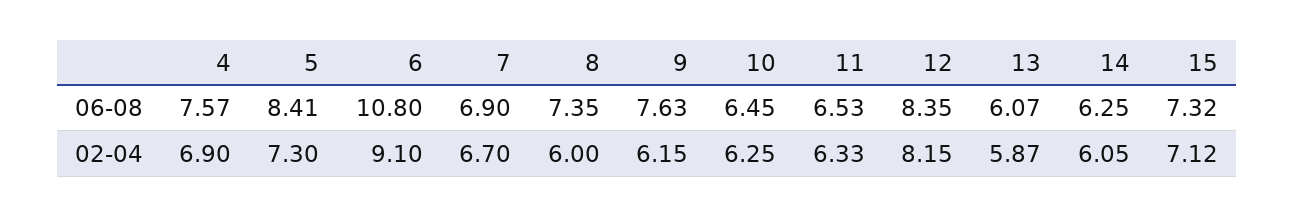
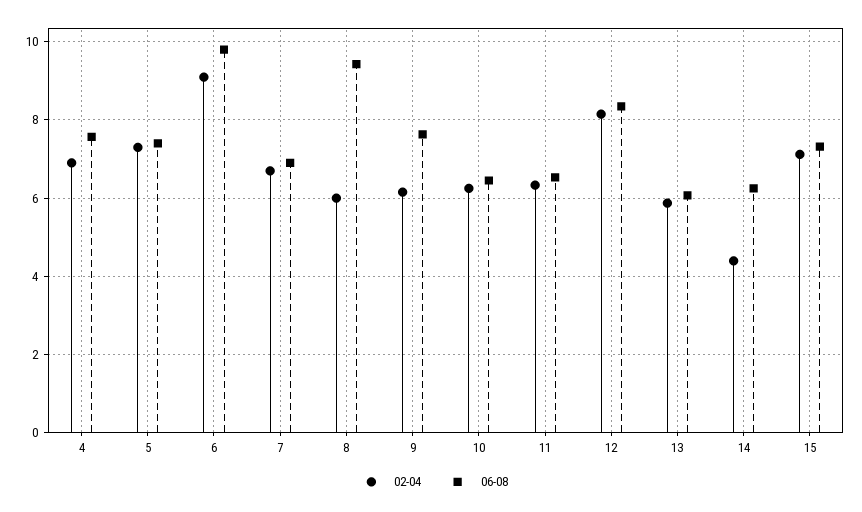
  {
    "06-08": {
      "4": 7.57,
-     "5": 8.41,
+     "5": 7.4,
-     "6": 10.8,
+     "6": 9.8,
      "7": 6.9,
-     "8": 7.35,
+     "8": 9.4,
      "9": 7.63,
      "10": 6.45,
      "11": 6.53,
      "12": 8.35,
      "13": 6.07,
      "14": 6.25,
      "15": 7.32
    },
    "02-04": {
      "4": 6.9,
      "5": 7.3,
      "6": 9.1,
      "7": 6.7,
      "8": 6,
      "9": 6.15,
      "10": 6.25,
      "11": 6.33,
      "12": 8.15,
      "13": 5.87,
-     "14": 6.05,
+     "14": 4.4,
      "15": 7.12
    }
  }

